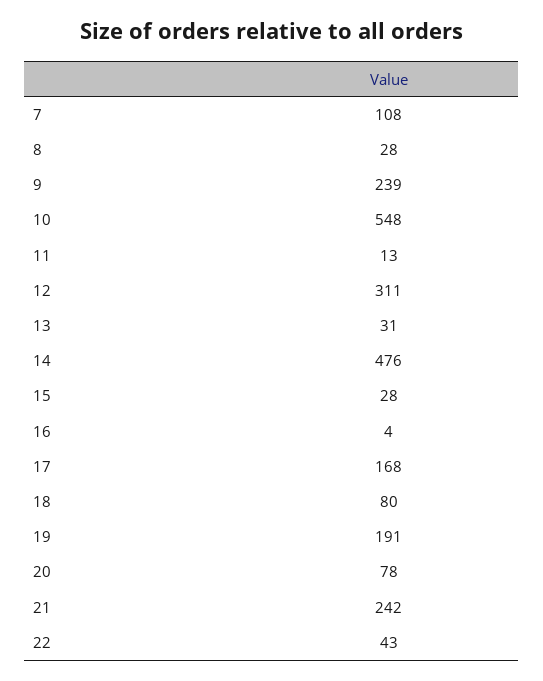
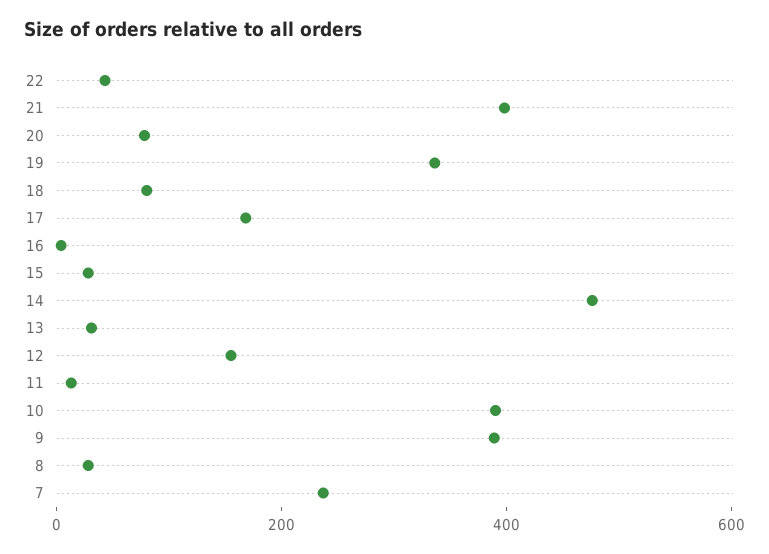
  {
-   "7": 108,
+   "7": 250,
    "8": 28,
-   "9": 239,
+   "9": 400,
-   "10": 548,
+   "10": 400,
    "11": 13,
-   "12": 311,
+   "12": 150,
    "13": 31,
    "14": 476,
    "15": 28,
    "16": 4,
    "17": 168,
    "18": 80,
-   "19": 191,
+   "19": 350,
    "20": 78,
-   "21": 242,
+   "21": 400,
    "22": 43
  }

